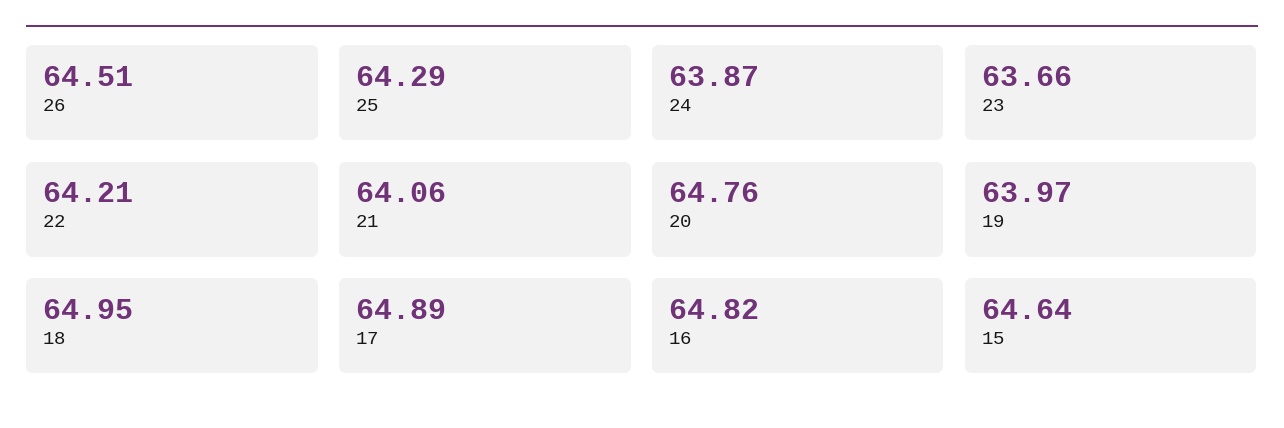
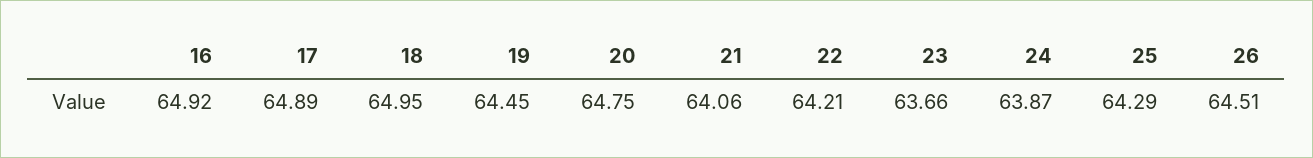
  {
    "26": 64.51,
    "25": 64.29,
    "24": 63.87,
    "23": 63.66,
    "22": 64.21,
    "21": 64.06,
-   "20": 64.76,
+   "20": 64.75,
-   "19": 63.97,
+   "19": 64.45,
    "18": 64.95,
    "17": 64.89,
-   "16": 64.82,
+   "16": 64.92
-   "15": 64.64
  }

